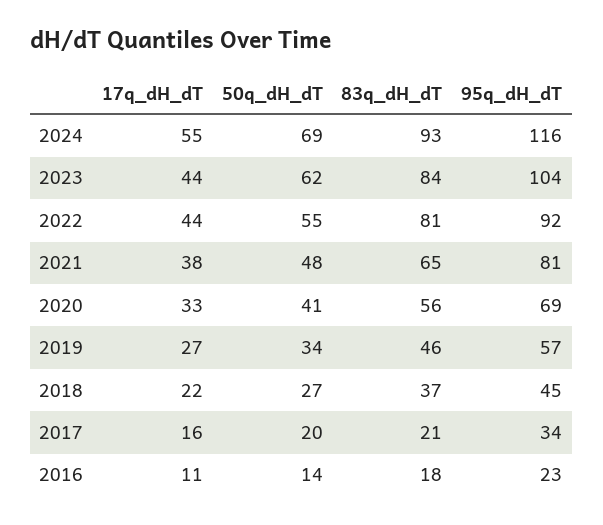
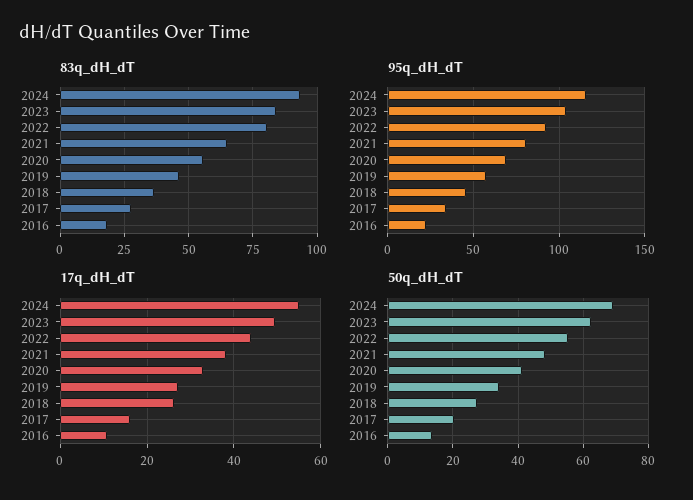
  {
    "17q_dH_dT": {
      "2024": 55,
-     "2023": 44,
+     "2023": 50,
      "2022": 44,
      "2021": 38,
      "2020": 33,
      "2019": 27,
-     "2018": 22,
+     "2018": 26,
      "2017": 16,
      "2016": 11
    },
    "50q_dH_dT": {
      "2024": 69,
      "2023": 62,
      "2022": 55,
      "2021": 48,
      "2020": 41,
      "2019": 34,
      "2018": 27,
      "2017": 20,
      "2016": 14
    },
    "83q_dH_dT": {
      "2024": 93,
      "2023": 84,
      "2022": 81,
      "2021": 65,
      "2020": 56,
      "2019": 46,
      "2018": 37,
-     "2017": 21,
+     "2017": 27.5,
      "2016": 18
    },
    "95q_dH_dT": {
      "2024": 116,
      "2023": 104,
      "2022": 92,
      "2021": 81,
      "2020": 69,
      "2019": 57,
      "2018": 45,
      "2017": 34,
      "2016": 23
    }
  }

